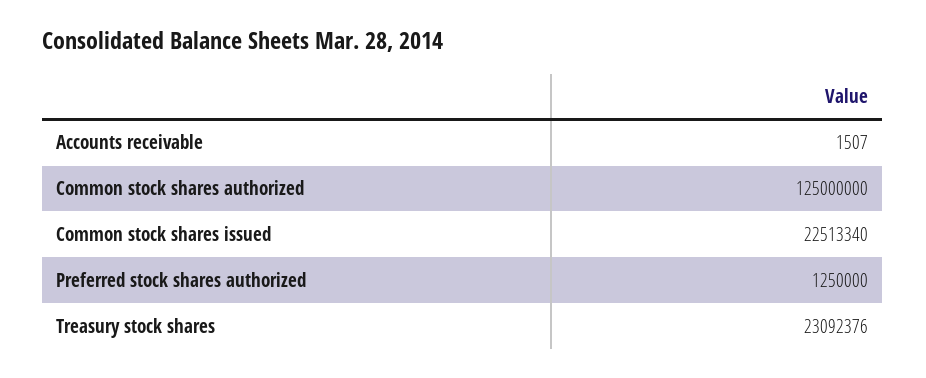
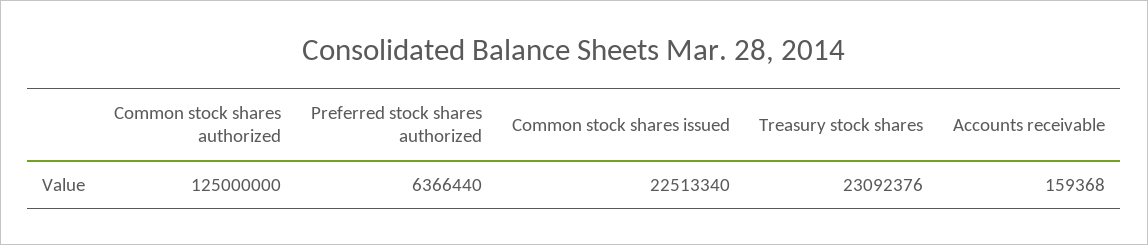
  {
-   "Accounts receivable": 1507,
+   "Accounts receivable": 159368,
    "Common stock shares authorized": 125000000,
    "Common stock shares issued": 22513340,
-   "Preferred stock shares authorized": 1250000,
+   "Preferred stock shares authorized": 6366440,
    "Treasury stock shares": 23092376
  }

